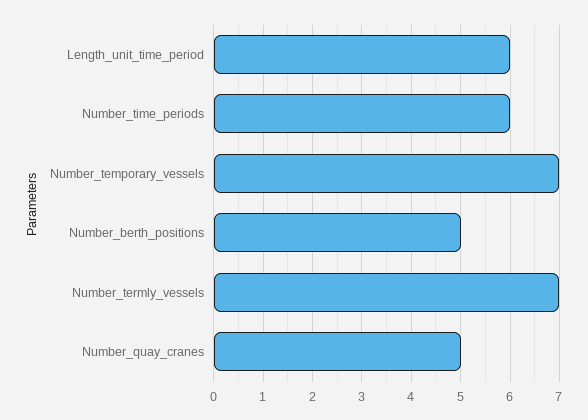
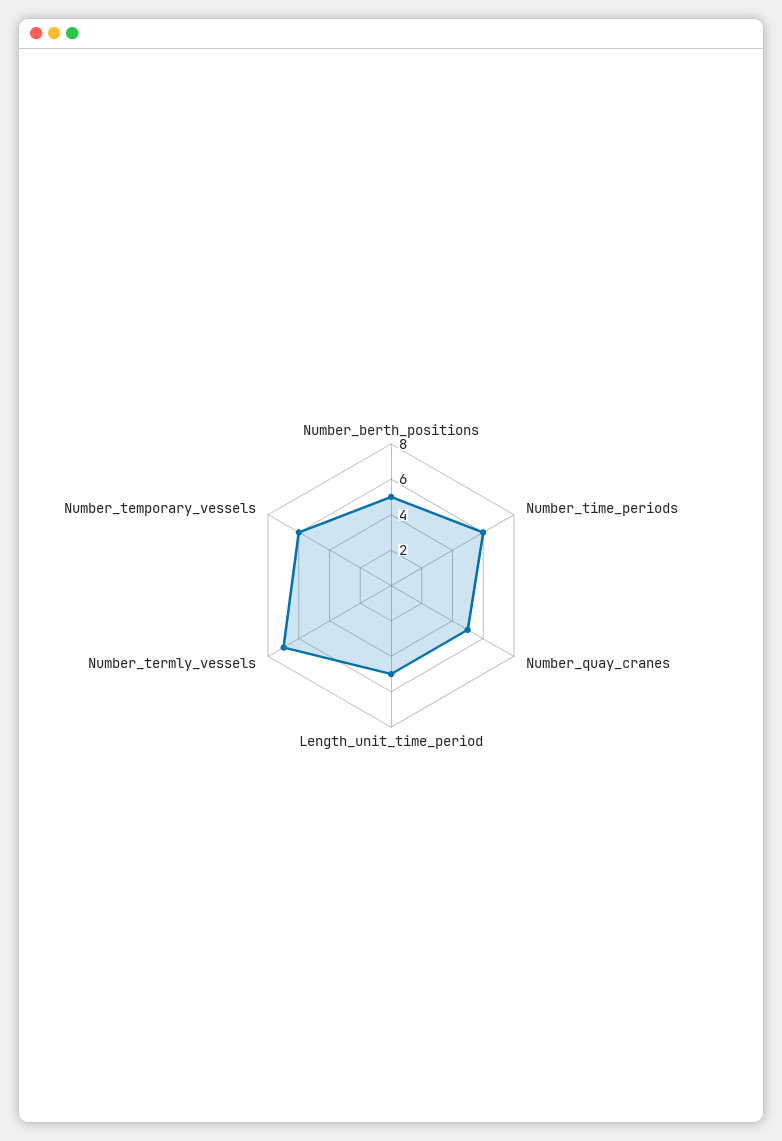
  {
-   "Length_unit_time_period": 6,
+   "Length_unit_time_period": 5,
    "Number_time_periods": 6,
-   "Number_temporary_vessels": 7,
+   "Number_temporary_vessels": 6,
    "Number_berth_positions": 5,
    "Number_termly_vessels": 7,
    "Number_quay_cranes": 5
  }

